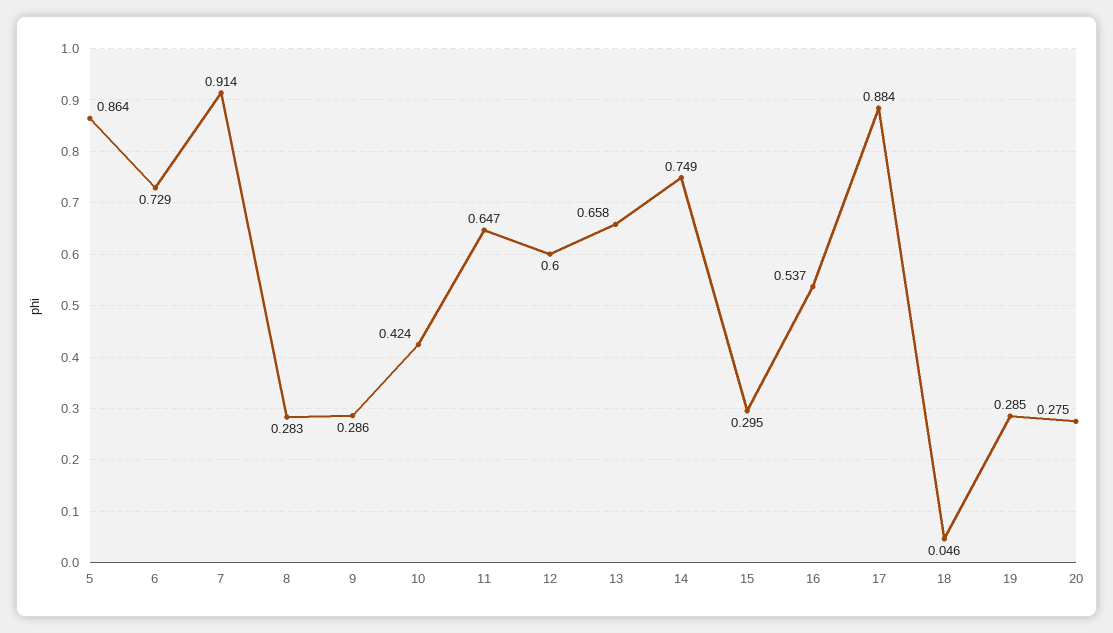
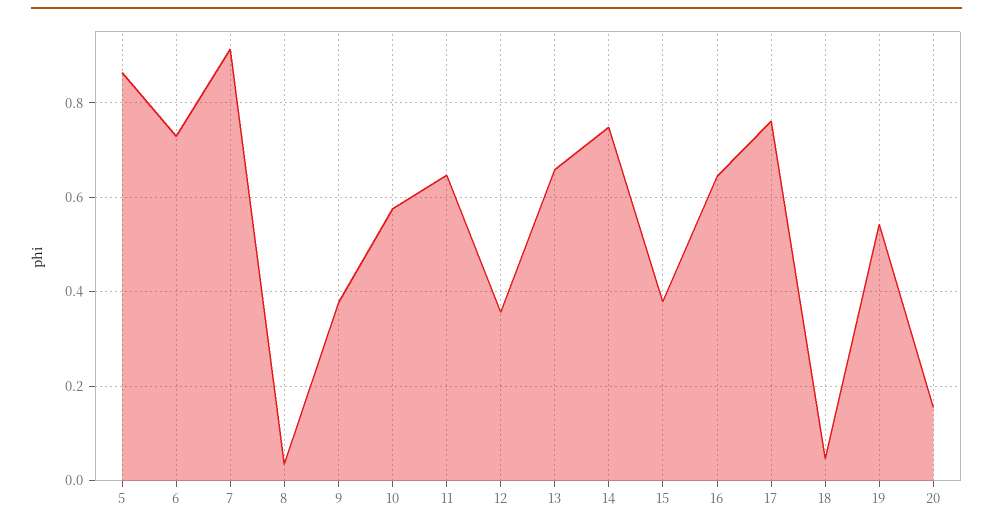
  {
    "5": 0.864,
    "6": 0.729,
    "7": 0.914,
-   "8": 0.283,
+   "8": 0.04,
-   "9": 0.286,
+   "9": 0.38,
-   "10": 0.424,
+   "10": 0.58,
    "11": 0.647,
-   "12": 0.6,
+   "12": 0.36,
    "13": 0.658,
    "14": 0.749,
-   "15": 0.295,
+   "15": 0.38,
-   "16": 0.537,
+   "16": 0.64,
-   "17": 0.884,
+   "17": 0.76,
    "18": 0.046,
-   "19": 0.285,
+   "19": 0.54,
-   "20": 0.275
+   "20": 0.16
  }

